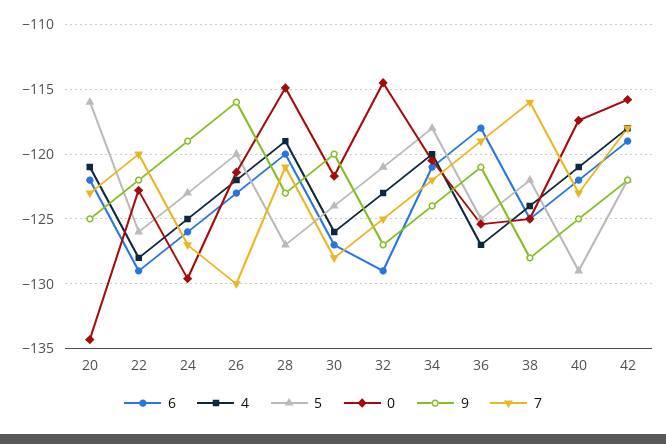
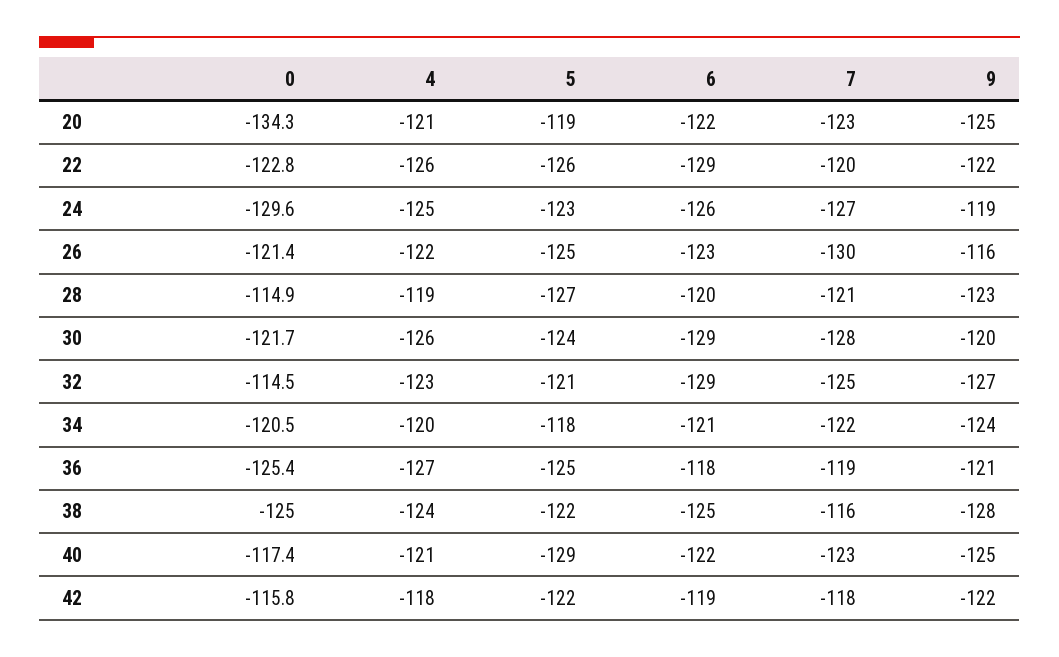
  {
    "6": {
      "20": -122,
      "22": -129,
      "24": -126,
      "26": -123,
      "28": -120,
-     "30": -127,
+     "30": -129,
      "32": -129,
      "34": -121,
      "36": -118,
      "38": -125,
      "40": -122,
      "42": -119
    },
    "4": {
      "20": -121,
-     "22": -128,
+     "22": -126,
      "24": -125,
      "26": -122,
      "28": -119,
      "30": -126,
      "32": -123,
      "34": -120,
      "36": -127,
      "38": -124,
      "40": -121,
      "42": -118
    },
    "5": {
-     "20": -116,
+     "20": -119,
      "22": -126,
      "24": -123,
-     "26": -120,
+     "26": -125,
      "28": -127,
      "30": -124,
      "32": -121,
      "34": -118,
      "36": -125,
      "38": -122,
      "40": -129,
      "42": -122
    },
    "0": {
      "20": -134.3,
      "22": -122.8,
      "24": -129.6,
      "26": -121.4,
      "28": -114.9,
      "30": -121.7,
      "32": -114.5,
      "34": -120.5,
      "36": -125.4,
      "38": -125,
      "40": -117.4,
      "42": -115.8
    },
    "9": {
      "20": -125,
      "22": -122,
      "24": -119,
      "26": -116,
      "28": -123,
      "30": -120,
      "32": -127,
      "34": -124,
      "36": -121,
      "38": -128,
      "40": -125,
      "42": -122
    },
    "7": {
      "20": -123,
      "22": -120,
      "24": -127,
      "26": -130,
      "28": -121,
      "30": -128,
      "32": -125,
      "34": -122,
      "36": -119,
      "38": -116,
      "40": -123,
      "42": -118
    }
  }

